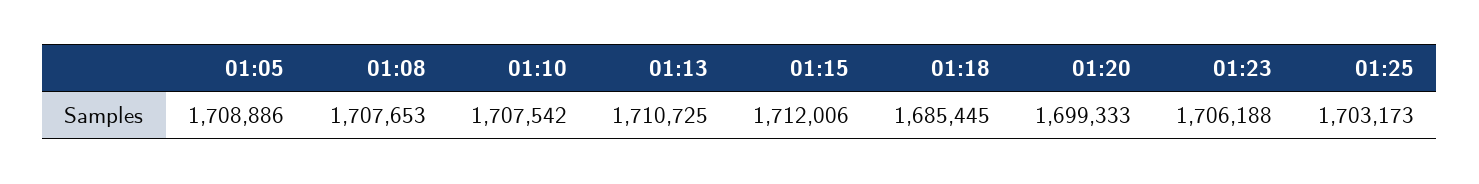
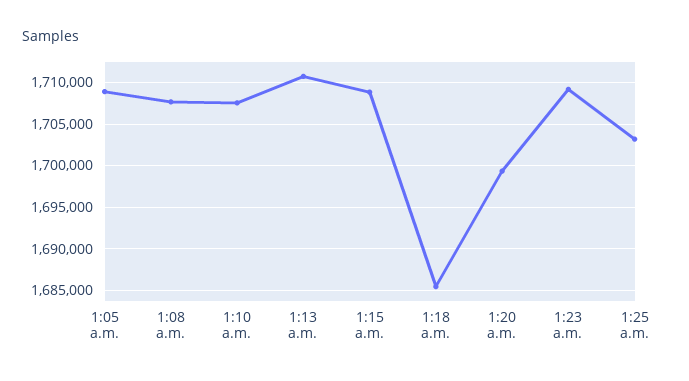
  {
    "01:05": 1708886,
    "01:08": 1707653,
    "01:10": 1707542,
    "01:13": 1710725,
-   "01:15": 1712006,
+   "01:15": 1709000,
    "01:18": 1685445,
    "01:20": 1699333,
-   "01:23": 1706188,
+   "01:23": 1709000,
    "01:25": 1703173
  }

